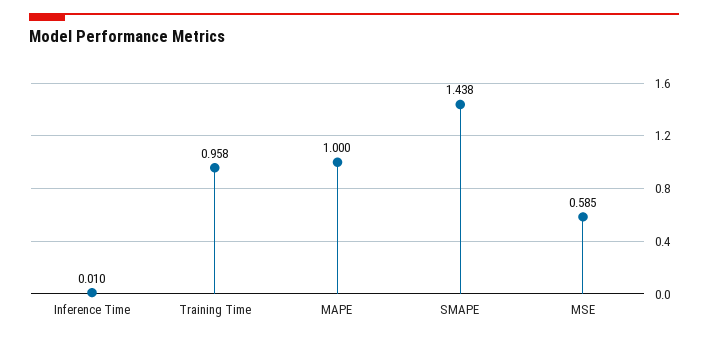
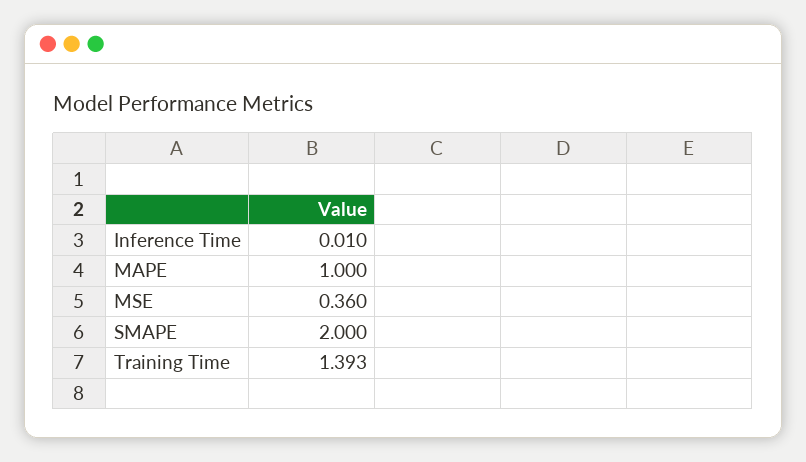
  {
    "Inference Time": 0.01,
-   "Training Time": 0.958,
+   "Training Time": 1.393,
    "MAPE": 1,
-   "SMAPE": 1.438,
+   "SMAPE": 2,
-   "MSE": 0.585
+   "MSE": 0.36
  }

